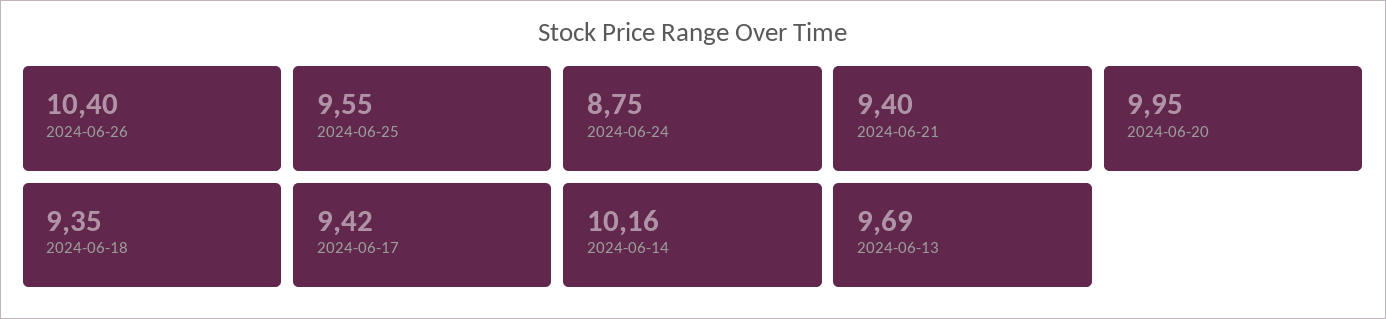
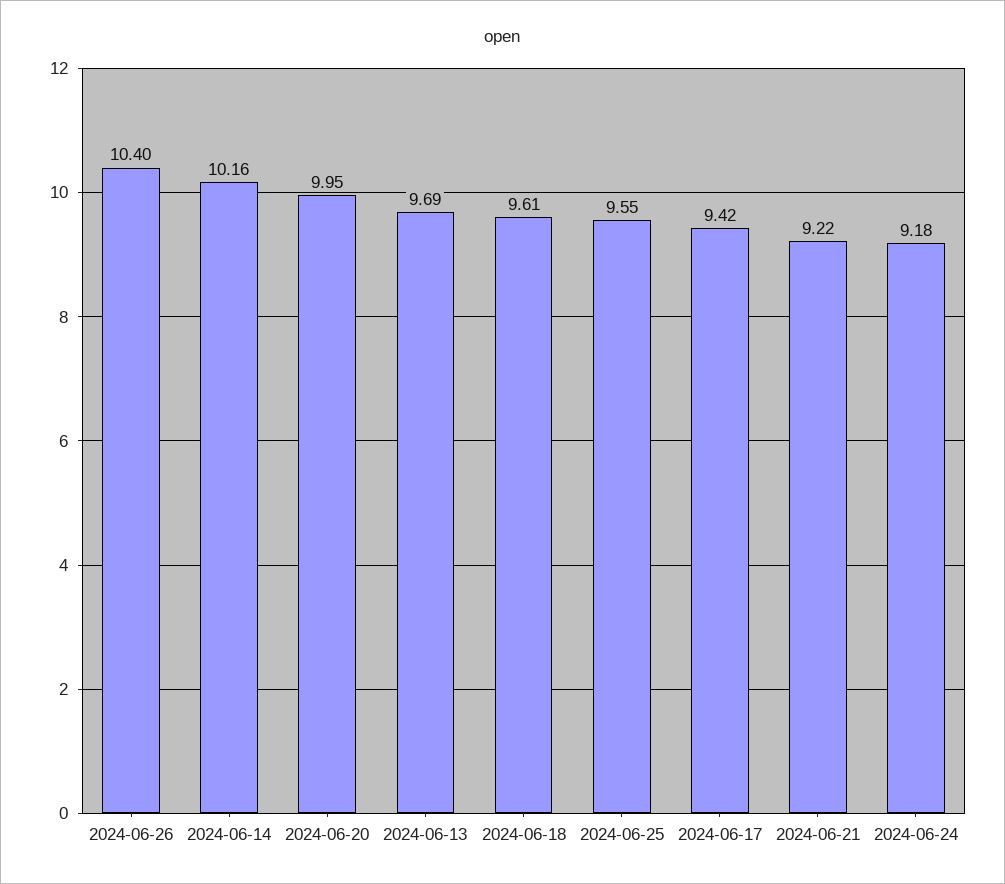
  {
    "2024-06-26": 10.4,
    "2024-06-25": 9.55,
-   "2024-06-24": 8.75,
+   "2024-06-24": 9.18,
-   "2024-06-21": 9.4,
+   "2024-06-21": 9.22,
    "2024-06-20": 9.95,
-   "2024-06-18": 9.35,
+   "2024-06-18": 9.61,
    "2024-06-17": 9.42,
    "2024-06-14": 10.16,
    "2024-06-13": 9.69
  }

